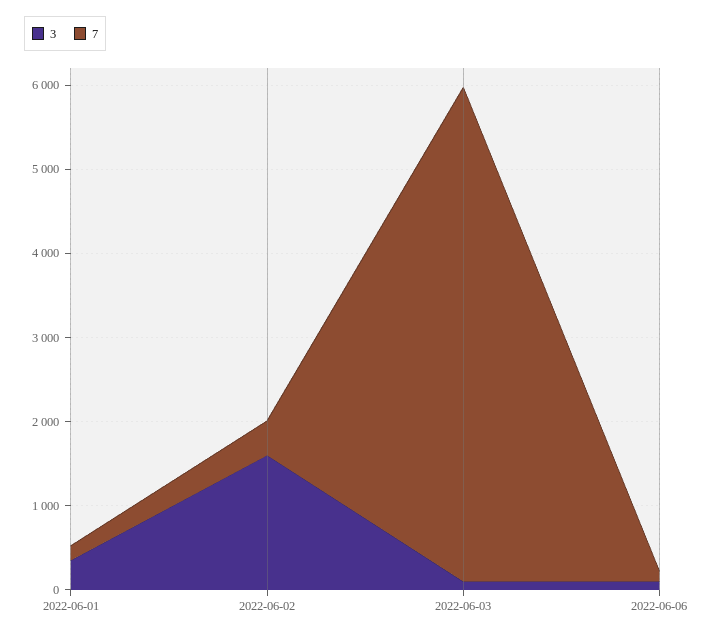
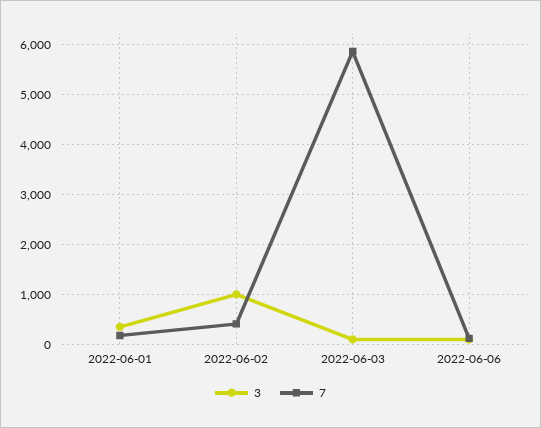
  {
    "3": {
      "2022-06-01": 400,
-     "2022-06-02": 1600,
+     "2022-06-02": 1000,
      "2022-06-03": 200,
      "2022-06-06": 200
    },
    "7": {
      "2022-06-01": 200,
      "2022-06-02": 400,
      "2022-06-03": 5800,
      "2022-06-06": 200
    }
  }

